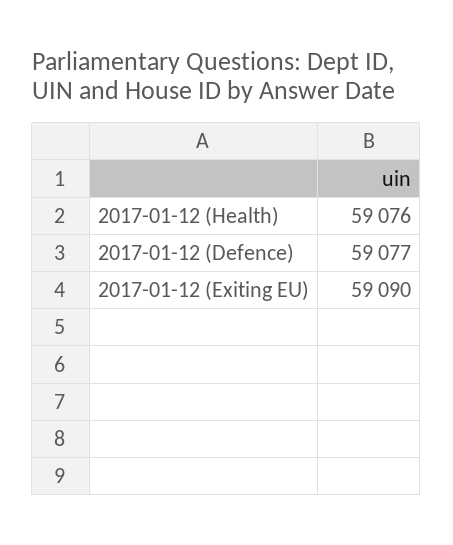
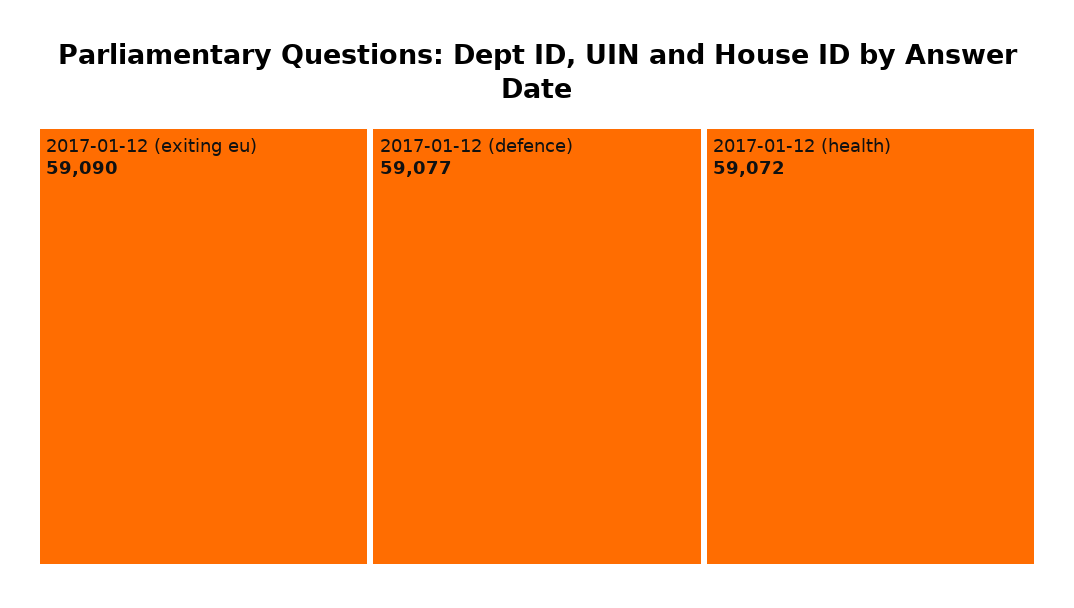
  {
-   "2017-01-12 (Health)": 59076,
+   "2017-01-12 (Health)": 59072,
    "2017-01-12 (Defence)": 59077,
    "2017-01-12 (Exiting EU)": 59090
  }

